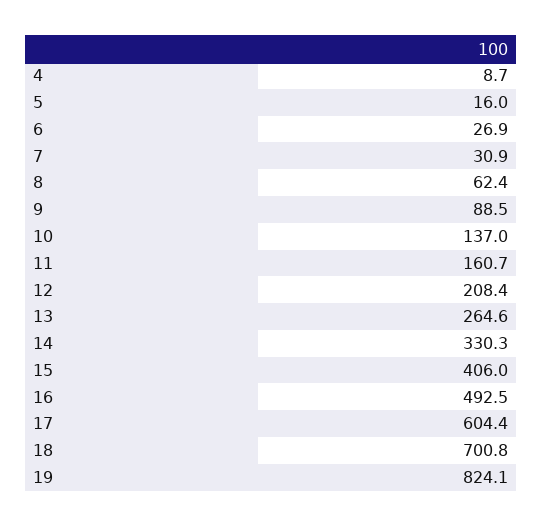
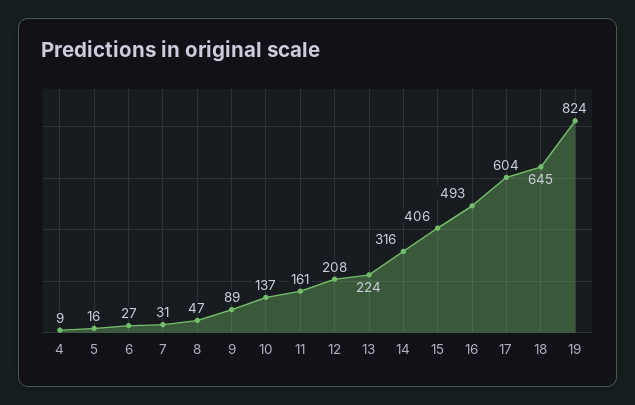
  {
    "4": 8.7,
    "5": 16,
    "6": 26.9,
    "7": 30.9,
-   "8": 62.4,
+   "8": 47,
    "9": 88.5,
    "10": 137,
    "11": 160.7,
    "12": 208.4,
-   "13": 264.6,
+   "13": 224,
-   "14": 330.3,
+   "14": 316,
    "15": 406,
    "16": 492.5,
    "17": 604.4,
-   "18": 700.8,
+   "18": 645,
    "19": 824.1
  }

